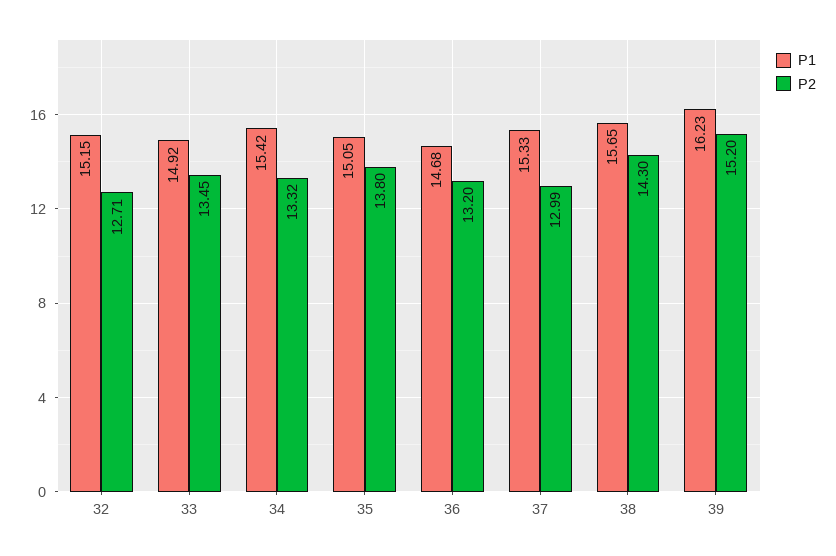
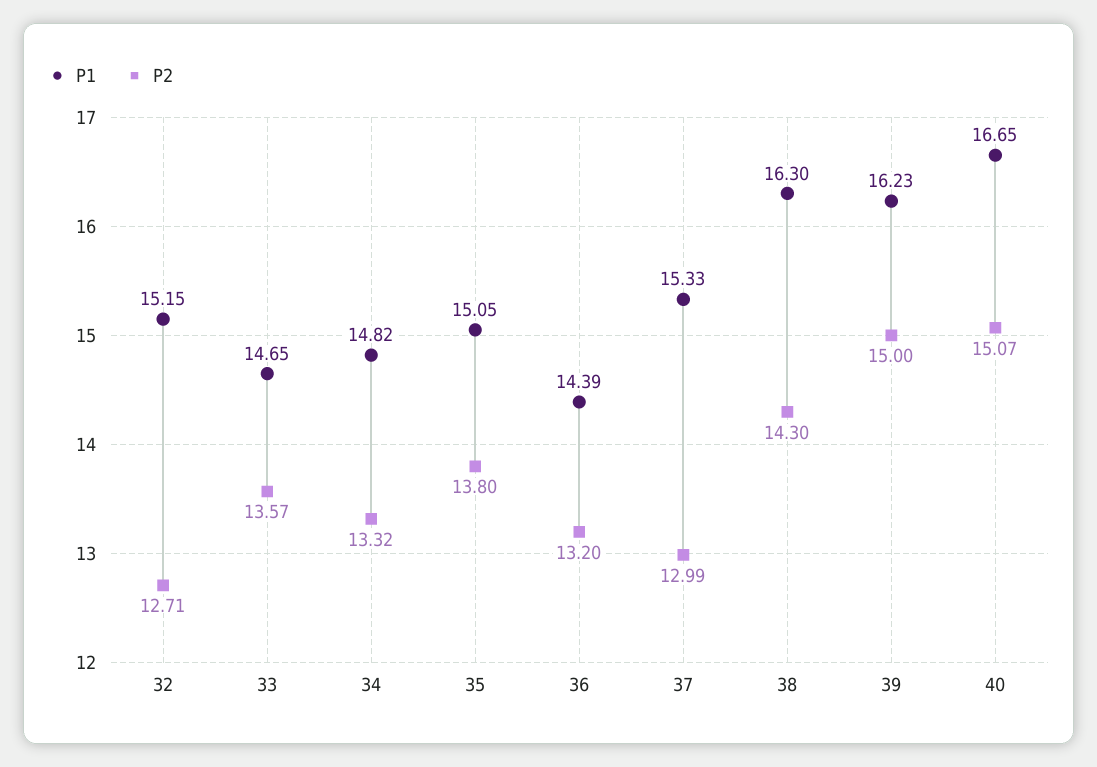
  {
    "P1": {
      "32": 15.15,
-     "33": 14.92,
+     "33": 14.65,
-     "34": 15.42,
+     "34": 14.82,
      "35": 15.05,
-     "36": 14.68,
+     "36": 14.39,
      "37": 15.33,
-     "38": 15.65,
+     "38": 16.3,
-     "39": 16.23
+     "39": 16.23,
+     "40": 16.65
    },
    "P2": {
      "32": 12.71,
-     "33": 13.45,
+     "33": 13.57,
      "34": 13.32,
      "35": 13.8,
      "36": 13.2,
      "37": 12.99,
      "38": 14.3,
-     "39": 15.2
+     "39": 15,
+     "40": 15.07
    }
  }

